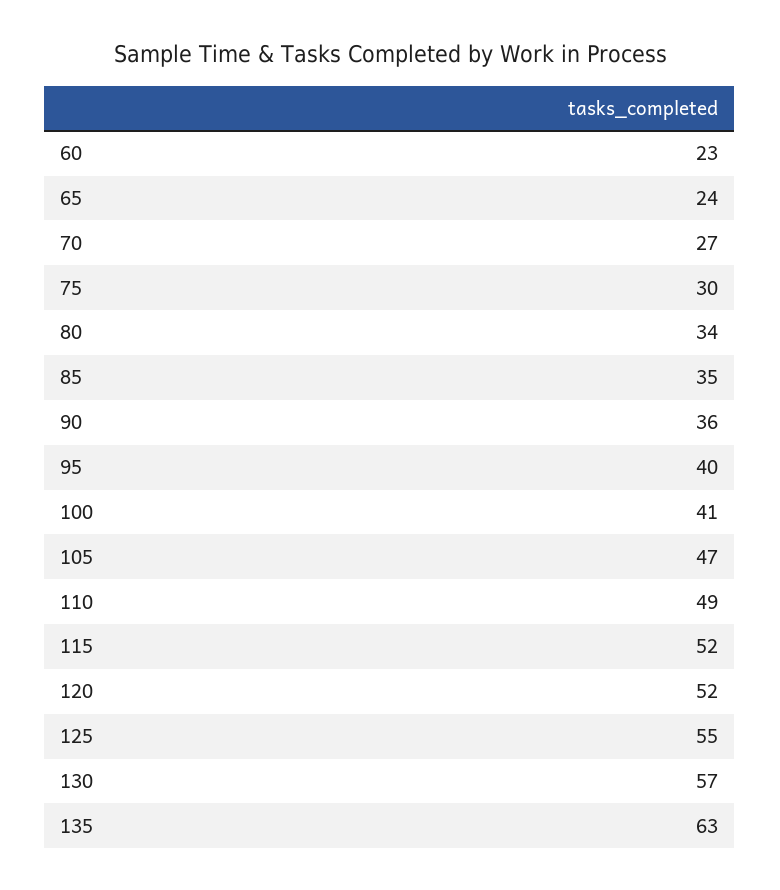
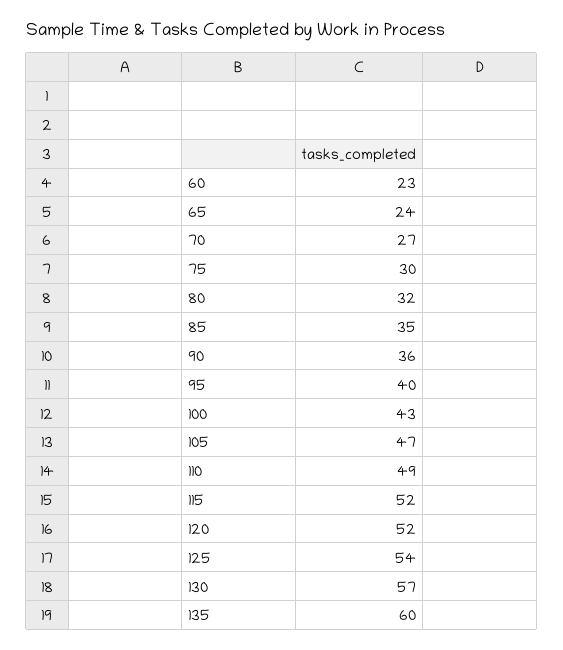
  {
    "60": 23,
    "65": 24,
    "70": 27,
    "75": 30,
-   "80": 34,
+   "80": 32,
    "85": 35,
    "90": 36,
    "95": 40,
-   "100": 41,
+   "100": 43,
    "105": 47,
    "110": 49,
    "115": 52,
    "120": 52,
-   "125": 55,
+   "125": 54,
    "130": 57,
-   "135": 63
+   "135": 60
  }

